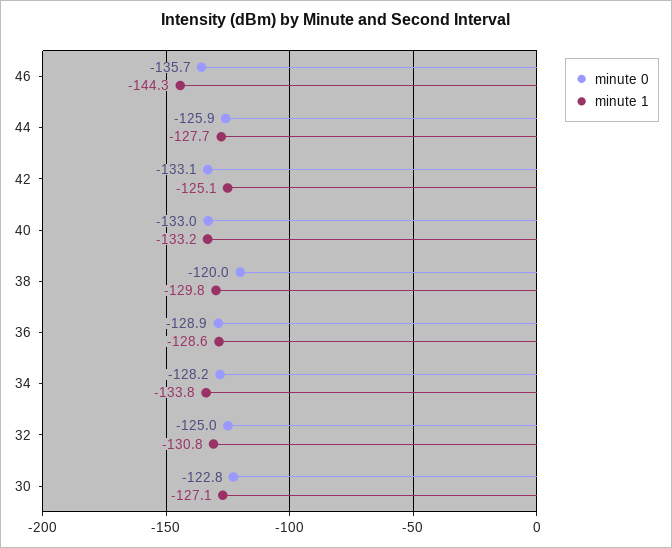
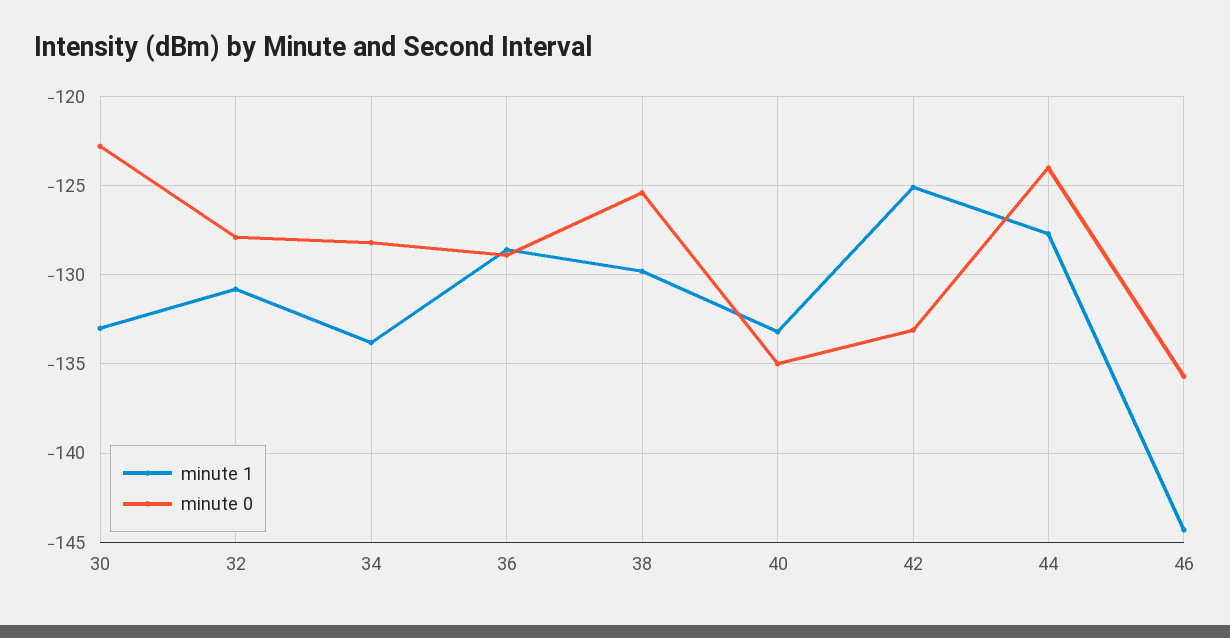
  {
    "minute 0": {
      "46": -135.7,
-     "44": -125.9,
+     "44": -124,
      "42": -133.1,
-     "40": -133,
+     "40": -135,
-     "38": -120,
+     "38": -125.5,
      "36": -128.9,
      "34": -128.2,
-     "32": -125,
+     "32": -128,
      "30": -122.8
    },
    "minute 1": {
      "46": -144.3,
      "44": -127.7,
      "42": -125.1,
      "40": -133.2,
      "38": -129.8,
      "36": -128.6,
      "34": -133.8,
      "32": -130.8,
-     "30": -127.1
+     "30": -133
    }
  }

